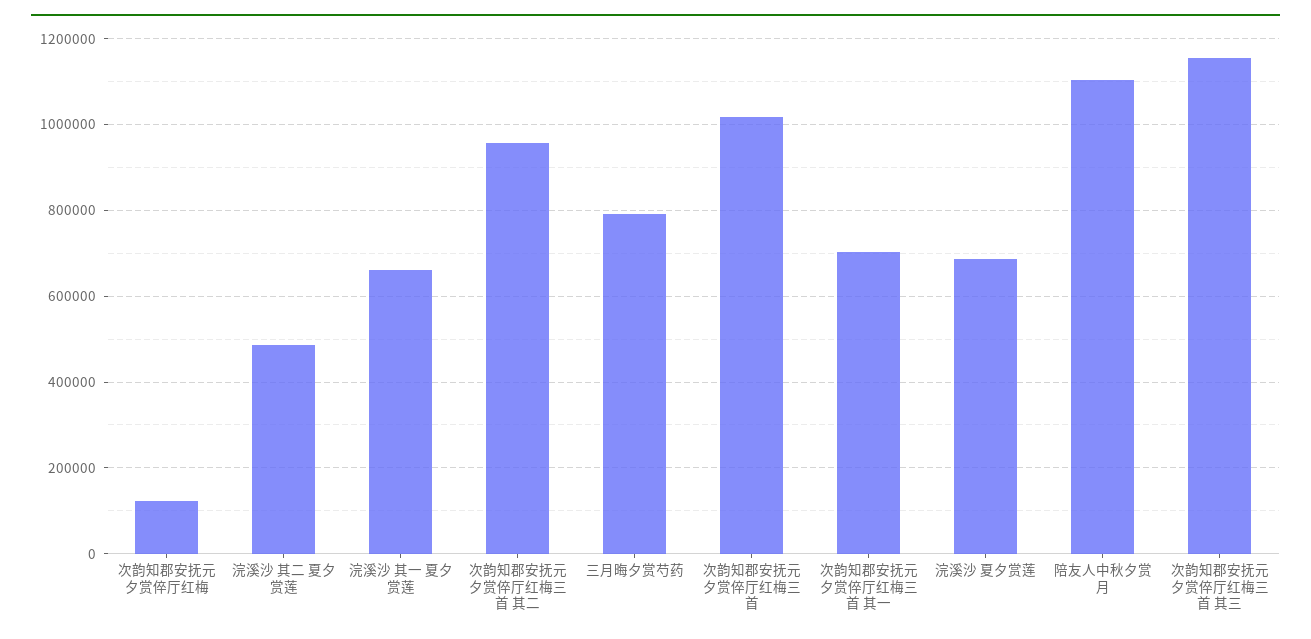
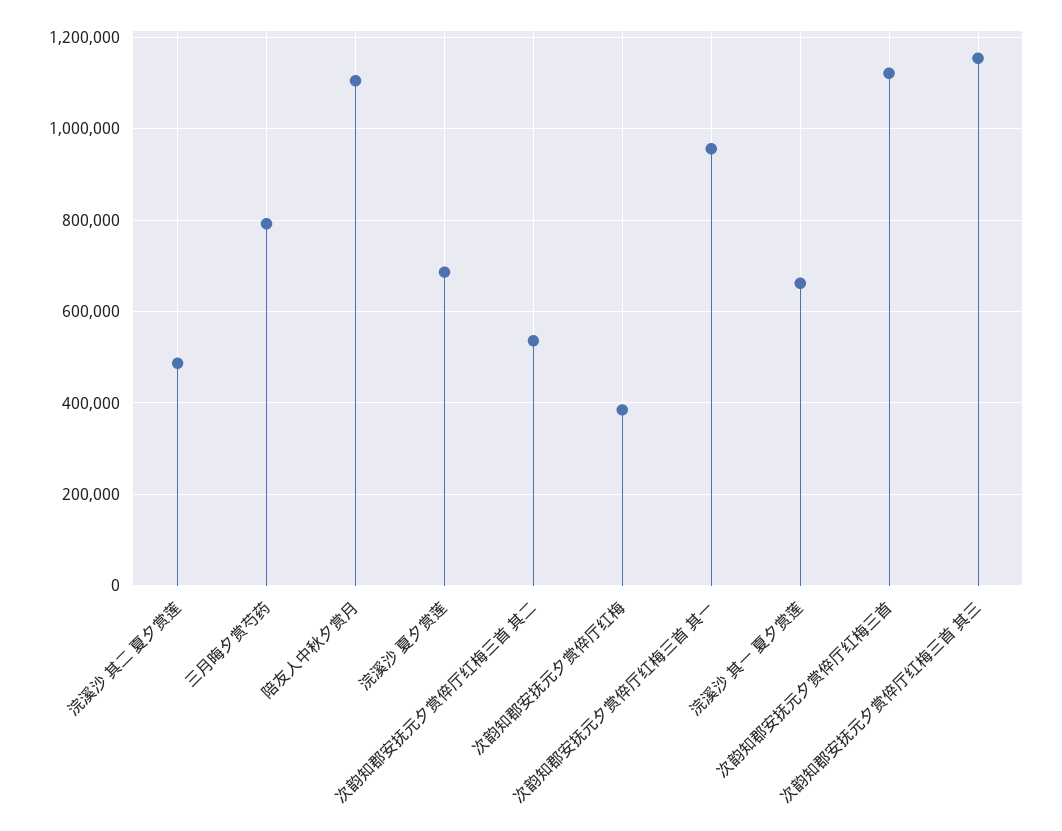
  {
-   "次韵知郡安抚元夕赏倅厅红梅": 120000,
+   "次韵知郡安抚元夕赏倅厅红梅": 380000,
    "浣溪沙 其二 夏夕赏莲": 480000,
    "浣溪沙 其一 夏夕赏莲": 660000,
-   "次韵知郡安抚元夕赏倅厅红梅三首 其二": 960000,
+   "次韵知郡安抚元夕赏倅厅红梅三首 其二": 540000,
    "三月晦夕赏芍药": 800000,
-   "次韵知郡安抚元夕赏倅厅红梅三首": 1020000,
+   "次韵知郡安抚元夕赏倅厅红梅三首": 1120000,
-   "次韵知郡安抚元夕赏倅厅红梅三首 其一": 700000,
+   "次韵知郡安抚元夕赏倅厅红梅三首 其一": 960000,
    "浣溪沙 夏夕赏莲": 680000,
    "陪友人中秋夕赏月": 1100000,
    "次韵知郡安抚元夕赏倅厅红梅三首 其三": 1160000
  }

